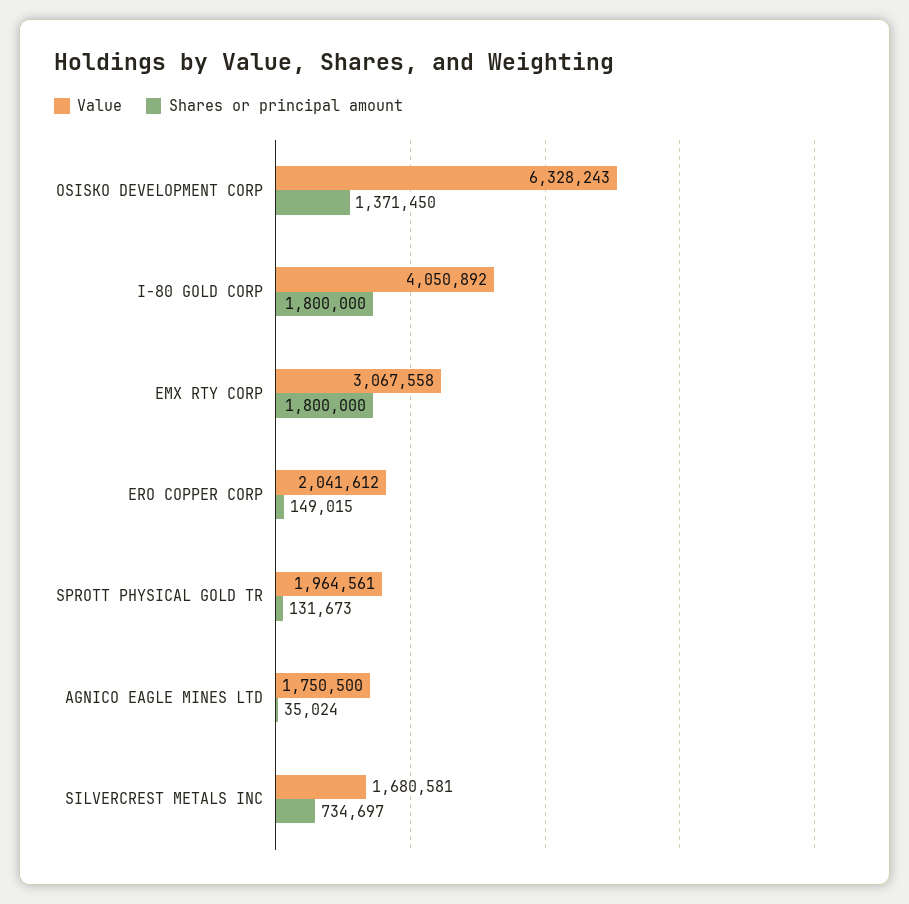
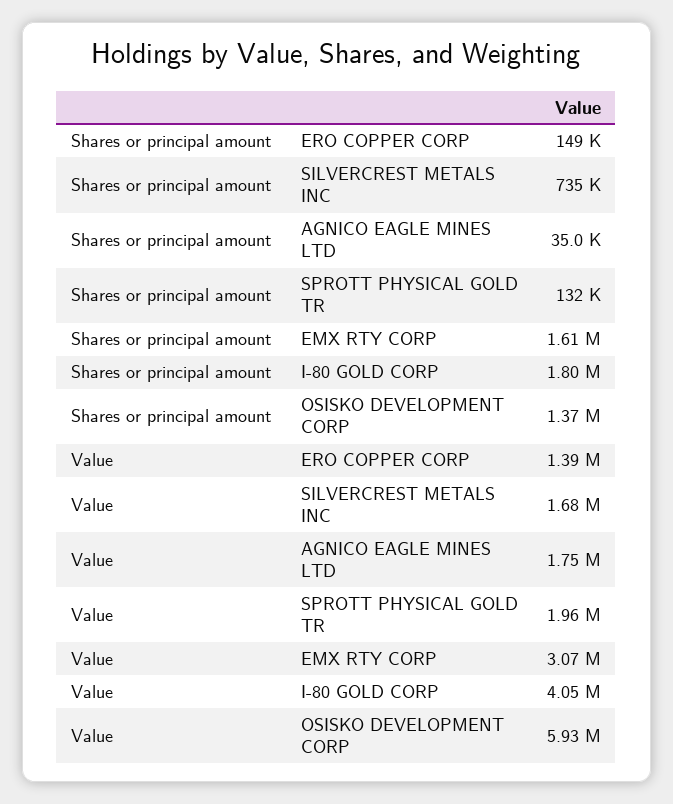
  {
    "Value": {
-     "OSISKO DEVELOPMENT CORP": 6328243,
+     "OSISKO DEVELOPMENT CORP": 5930000,
      "I-80 GOLD CORP": 4050892,
      "EMX RTY CORP": 3067558,
-     "ERO COPPER CORP": 2041612,
+     "ERO COPPER CORP": 1390000,
      "SPROTT PHYSICAL GOLD TR": 1964561,
      "AGNICO EAGLE MINES LTD": 1750500,
      "SILVERCREST METALS INC": 1680581
    },
    "Shares or principal amount": {
      "OSISKO DEVELOPMENT CORP": 1371450,
      "I-80 GOLD CORP": 1800000,
-     "EMX RTY CORP": 1800000,
+     "EMX RTY CORP": 1610000,
      "ERO COPPER CORP": 149015,
      "SPROTT PHYSICAL GOLD TR": 131673,
      "AGNICO EAGLE MINES LTD": 35024,
      "SILVERCREST METALS INC": 734697
    }
  }

